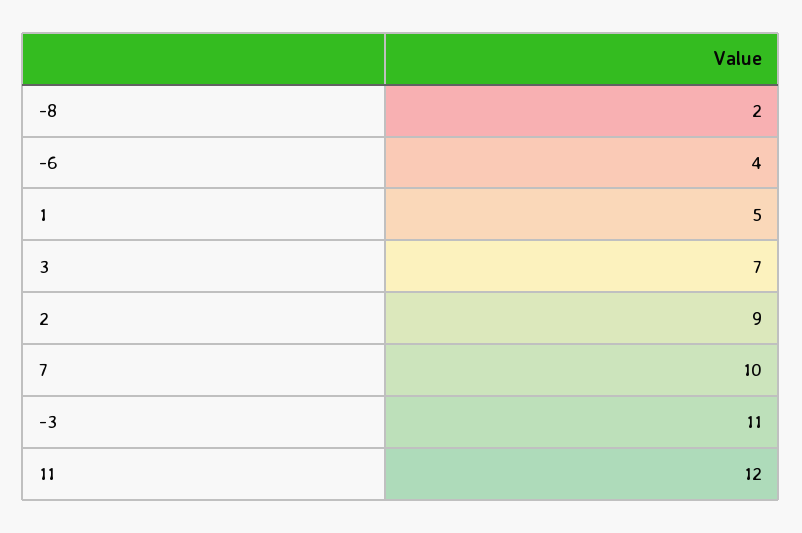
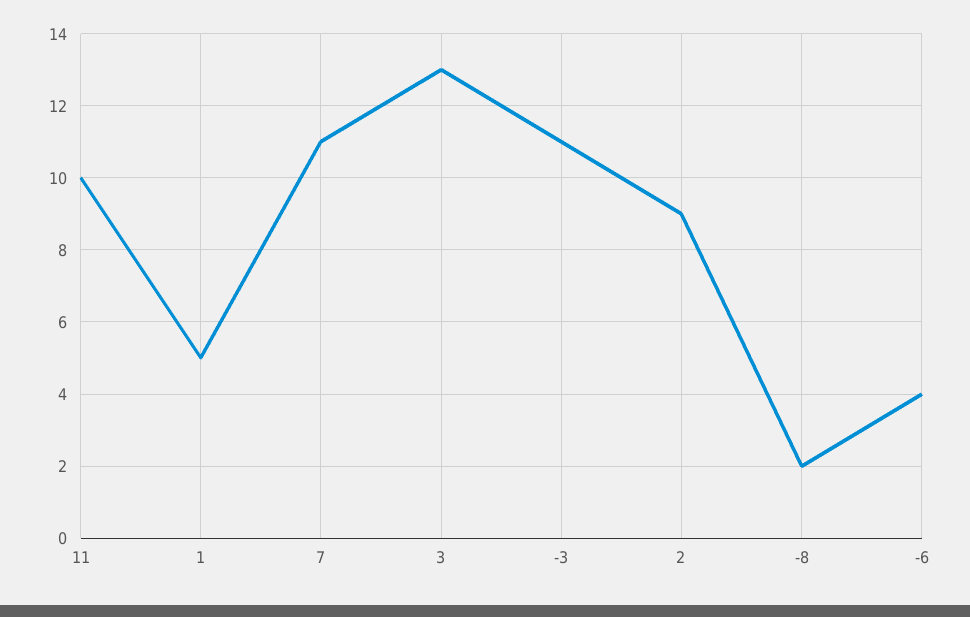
  {
    "-8": 2,
    "-6": 4,
    "1": 5,
-   "3": 7,
+   "3": 13,
    "2": 9,
-   "7": 10,
+   "7": 11,
    "-3": 11,
-   "11": 12
+   "11": 10
  }

